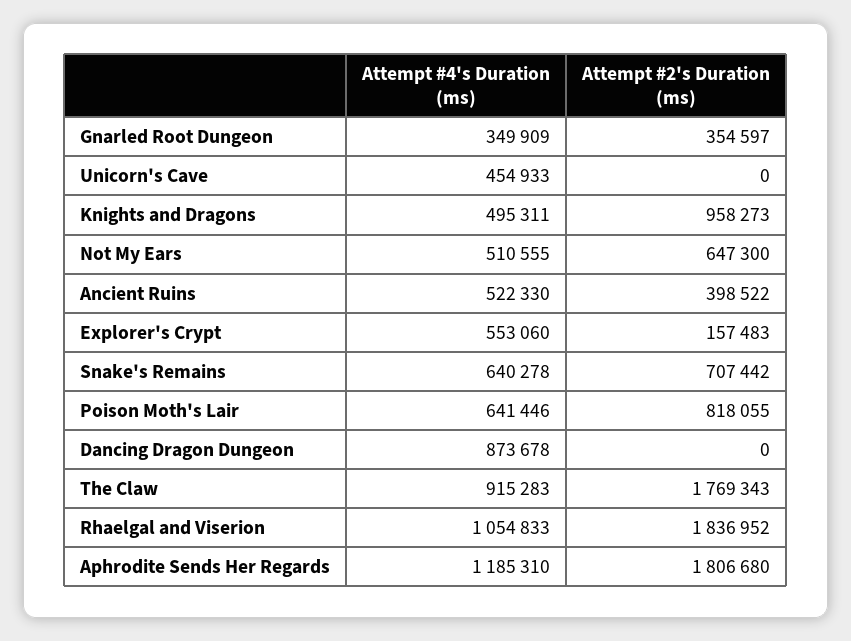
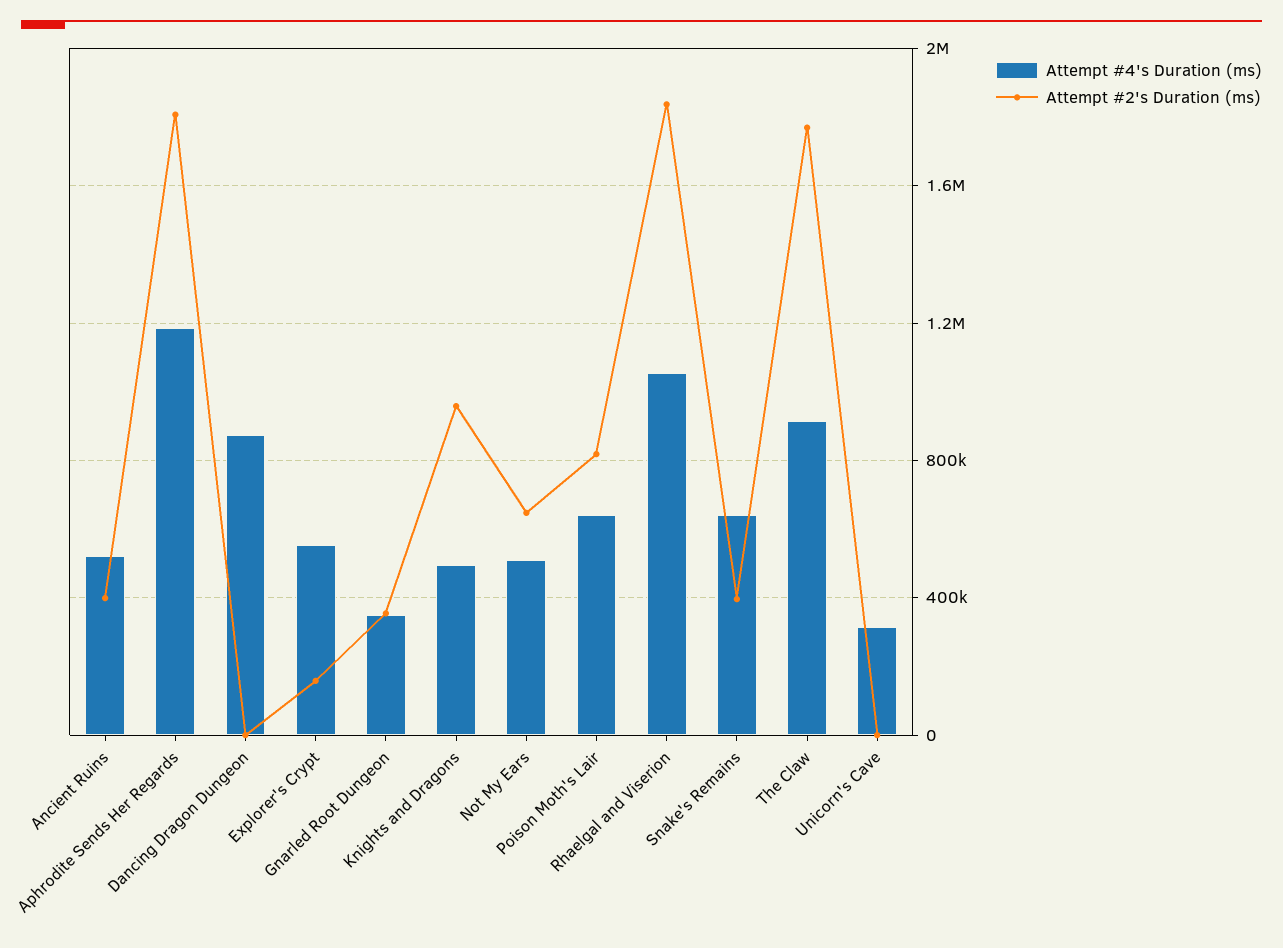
  {
    "Attempt #4's Duration (ms)": {
      "Gnarled Root Dungeon": 349909,
-     "Unicorn's Cave": 454933,
+     "Unicorn's Cave": 300000,
      "Knights and Dragons": 495311,
      "Not My Ears": 510555,
      "Ancient Ruins": 522330,
      "Explorer's Crypt": 553060,
      "Snake's Remains": 640278,
      "Poison Moth's Lair": 641446,
      "Dancing Dragon Dungeon": 873678,
      "The Claw": 915283,
      "Rhaelgal and Viserion": 1054833,
      "Aphrodite Sends Her Regards": 1185310
    },
    "Attempt #2's Duration (ms)": {
      "Gnarled Root Dungeon": 354597,
      "Unicorn's Cave": 0,
      "Knights and Dragons": 958273,
      "Not My Ears": 647300,
      "Ancient Ruins": 398522,
      "Explorer's Crypt": 157483,
-     "Snake's Remains": 707442,
+     "Snake's Remains": 400000,
      "Poison Moth's Lair": 818055,
      "Dancing Dragon Dungeon": 0,
      "The Claw": 1769343,
      "Rhaelgal and Viserion": 1836952,
      "Aphrodite Sends Her Regards": 1806680
    }
  }

